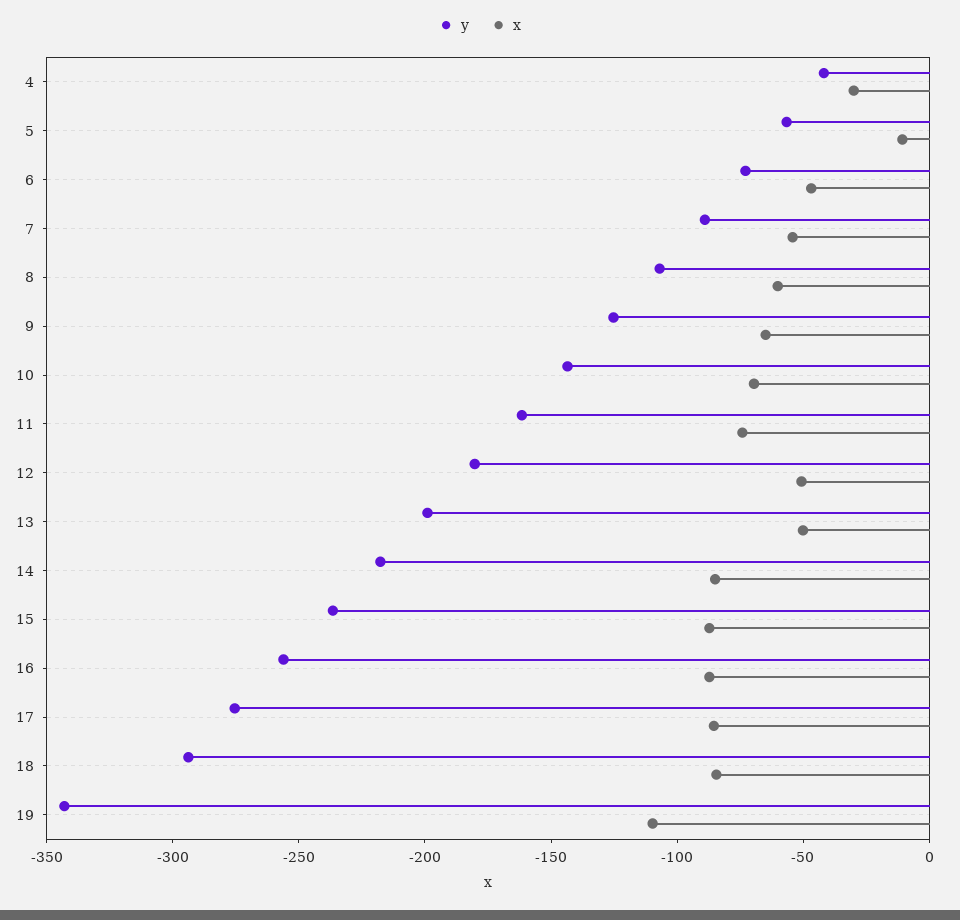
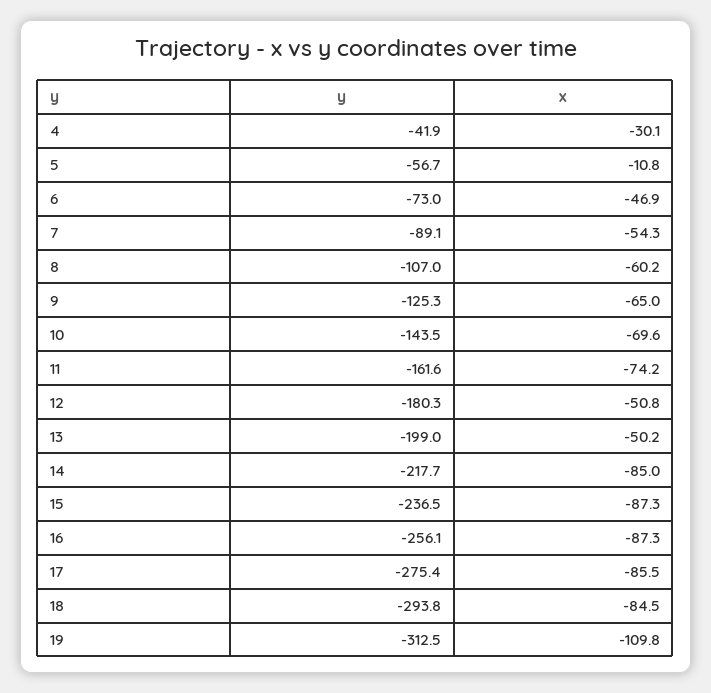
  {
    "y": {
      "4": -41.9,
      "5": -56.7,
      "6": -73,
      "7": -89.1,
      "8": -107,
      "9": -125.3,
      "10": -143.5,
      "11": -161.6,
      "12": -180.3,
      "13": -199,
      "14": -217.7,
      "15": -236.5,
      "16": -256.1,
      "17": -275.4,
      "18": -293.8,
-     "19": -340
+     "19": -312.5
    },
    "x": {
      "4": -30.1,
      "5": -10.8,
      "6": -46.9,
      "7": -54.3,
      "8": -60.2,
      "9": -65,
      "10": -69.6,
      "11": -74.2,
      "12": -50.8,
      "13": -50.2,
      "14": -85,
      "15": -87.3,
      "16": -87.3,
      "17": -85.5,
      "18": -84.5,
      "19": -109.8
    }
  }

